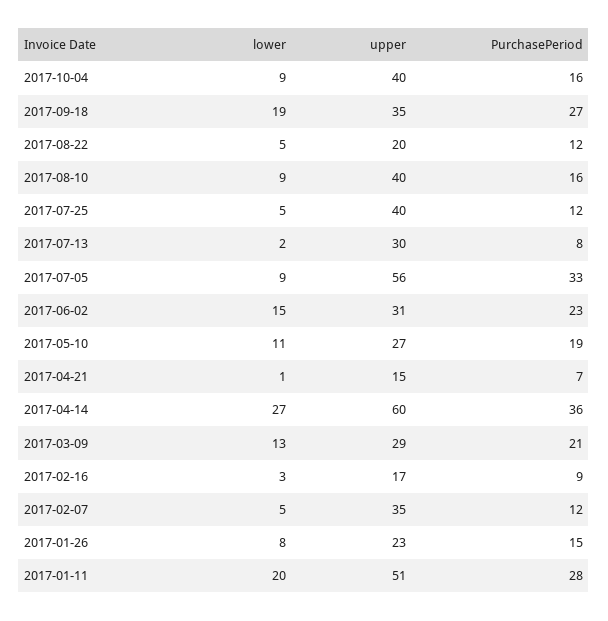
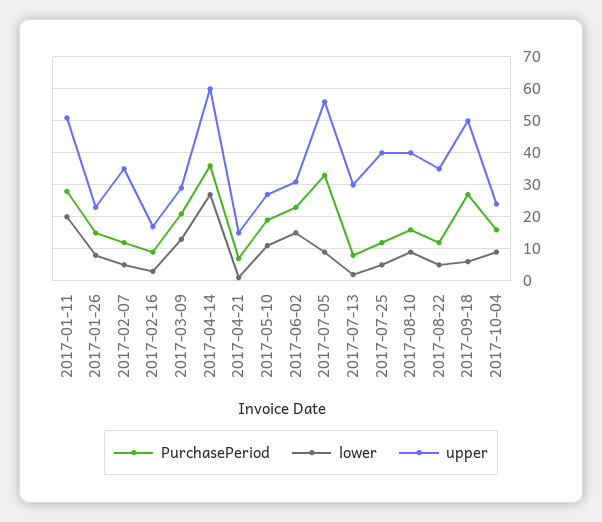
  {
    "lower": {
      "2017-10-04": 9,
-     "2017-09-18": 19,
+     "2017-09-18": 5,
      "2017-08-22": 5,
      "2017-08-10": 9,
      "2017-07-25": 5,
      "2017-07-13": 2,
      "2017-07-05": 9,
      "2017-06-02": 15,
      "2017-05-10": 11,
      "2017-04-21": 1,
      "2017-04-14": 27,
      "2017-03-09": 13,
      "2017-02-16": 3,
      "2017-02-07": 5,
      "2017-01-26": 8,
      "2017-01-11": 20
    },
    "upper": {
-     "2017-10-04": 40,
+     "2017-10-04": 25,
-     "2017-09-18": 35,
+     "2017-09-18": 50,
-     "2017-08-22": 20,
+     "2017-08-22": 35,
      "2017-08-10": 40,
      "2017-07-25": 40,
      "2017-07-13": 30,
      "2017-07-05": 56,
      "2017-06-02": 31,
      "2017-05-10": 27,
      "2017-04-21": 15,
      "2017-04-14": 60,
      "2017-03-09": 29,
      "2017-02-16": 17,
      "2017-02-07": 35,
      "2017-01-26": 23,
      "2017-01-11": 51
    },
    "PurchasePeriod": {
      "2017-10-04": 16,
      "2017-09-18": 27,
      "2017-08-22": 12,
      "2017-08-10": 16,
      "2017-07-25": 12,
      "2017-07-13": 8,
      "2017-07-05": 33,
      "2017-06-02": 23,
      "2017-05-10": 19,
      "2017-04-21": 7,
      "2017-04-14": 36,
      "2017-03-09": 21,
      "2017-02-16": 9,
      "2017-02-07": 12,
      "2017-01-26": 15,
      "2017-01-11": 28
    }
  }

